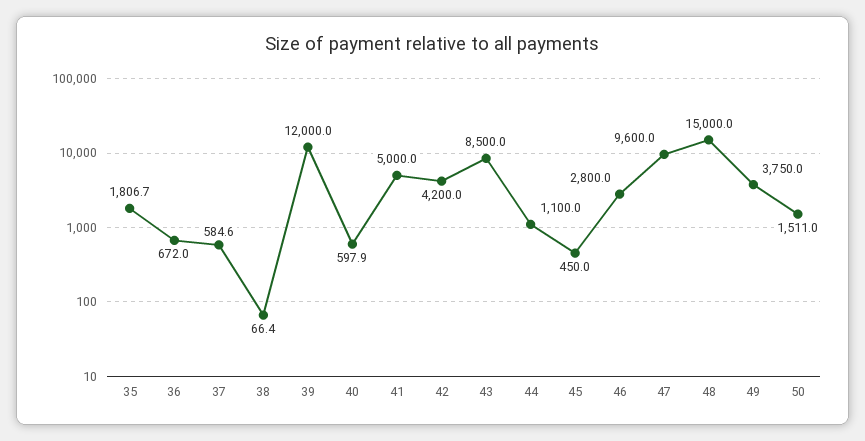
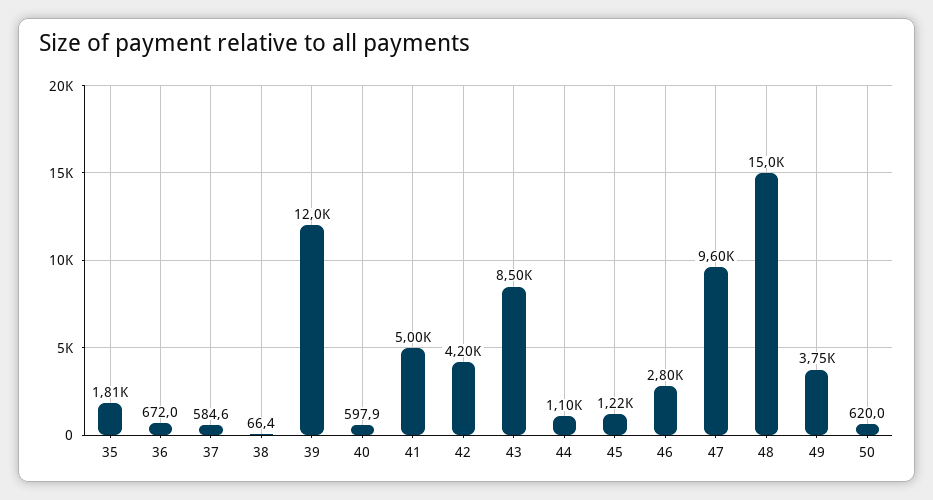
  {
    "35": 1806.7,
    "36": 672,
    "37": 584.6,
    "38": 66.4,
    "39": 12000,
    "40": 597.9,
    "41": 5000,
    "42": 4200,
    "43": 8500,
    "44": 1100,
-   "45": 450,
+   "45": 1220,
    "46": 2800,
    "47": 9600,
    "48": 15000,
    "49": 3750,
-   "50": 1511
+   "50": 620
  }

